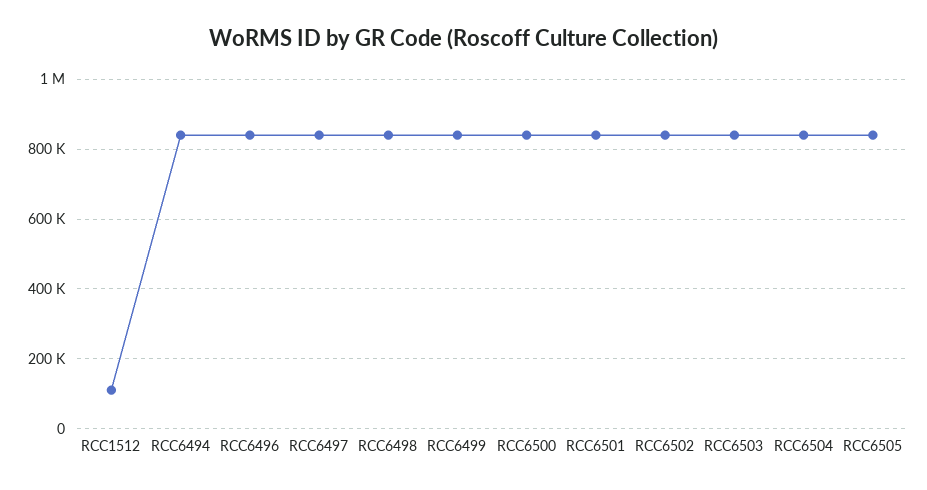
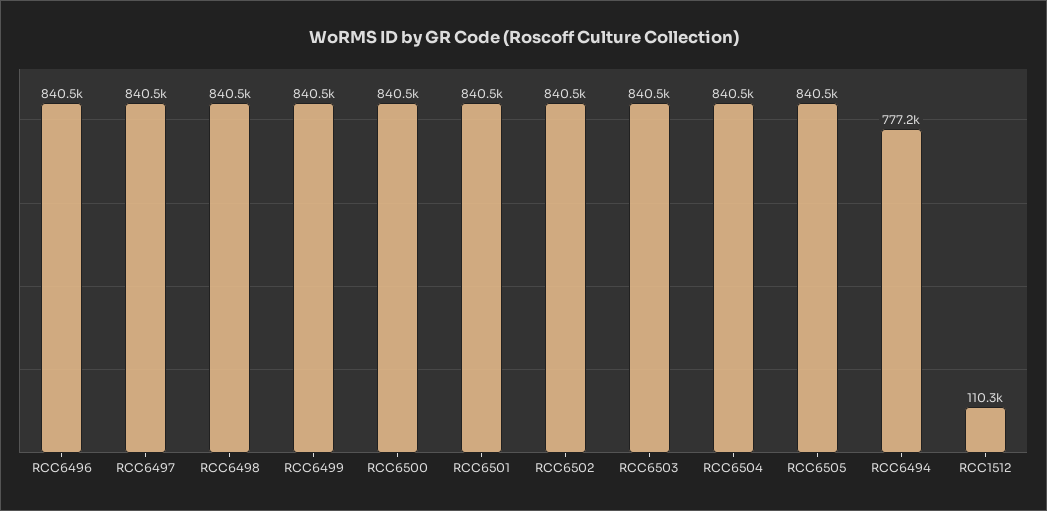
  {
    "RCC1512": 110300,
-   "RCC6494": 840000,
+   "RCC6494": 777200,
    "RCC6496": 840500,
    "RCC6497": 840500,
    "RCC6498": 840500,
    "RCC6499": 840500,
    "RCC6500": 840500,
    "RCC6501": 840500,
    "RCC6502": 840500,
    "RCC6503": 840500,
    "RCC6504": 840500,
    "RCC6505": 840500
  }

